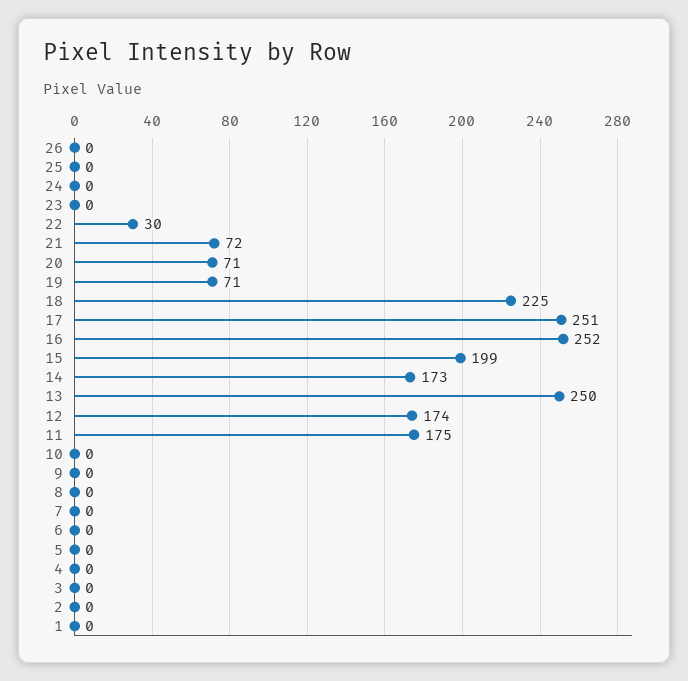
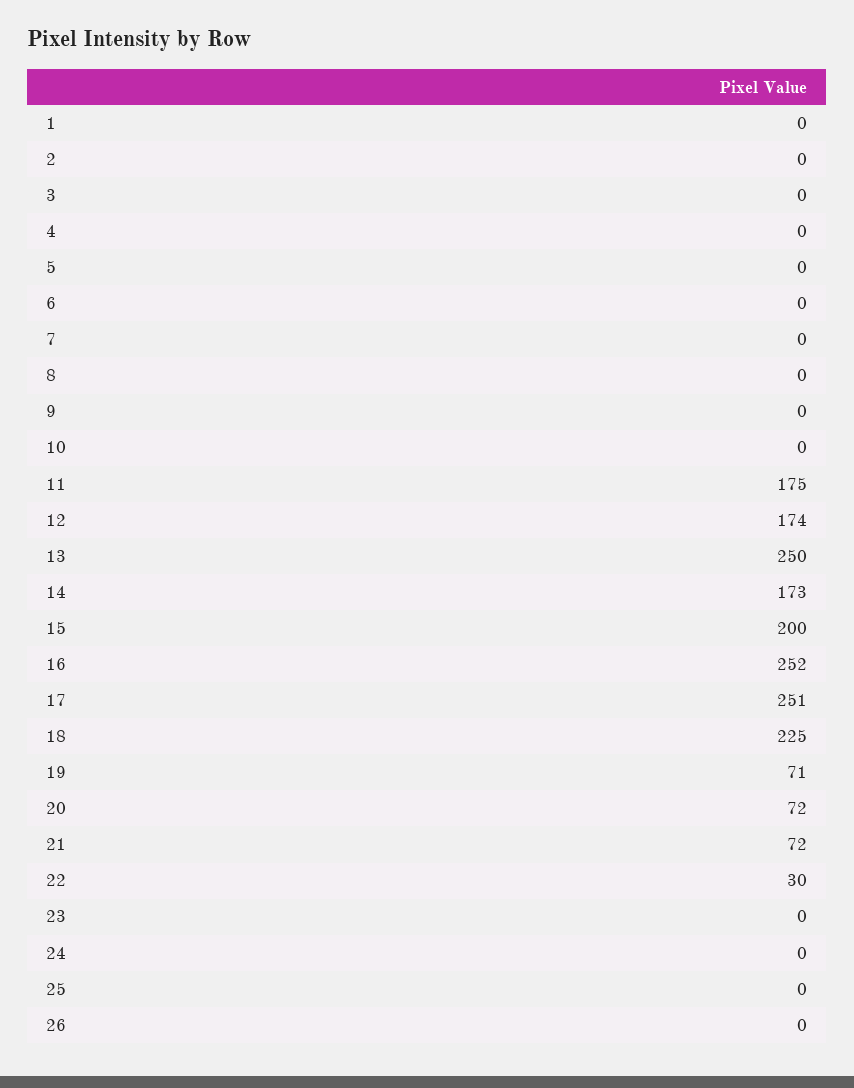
  {
    "26": 0,
    "25": 0,
    "24": 0,
    "23": 0,
    "22": 30,
    "21": 72,
-   "20": 71,
+   "20": 72,
    "19": 71,
    "18": 225,
    "17": 251,
    "16": 252,
-   "15": 199,
+   "15": 200,
    "14": 173,
    "13": 250,
    "12": 174,
    "11": 175,
    "10": 0,
    "9": 0,
    "8": 0,
    "7": 0,
    "6": 0,
    "5": 0,
    "4": 0,
    "3": 0,
    "2": 0,
    "1": 0
  }

